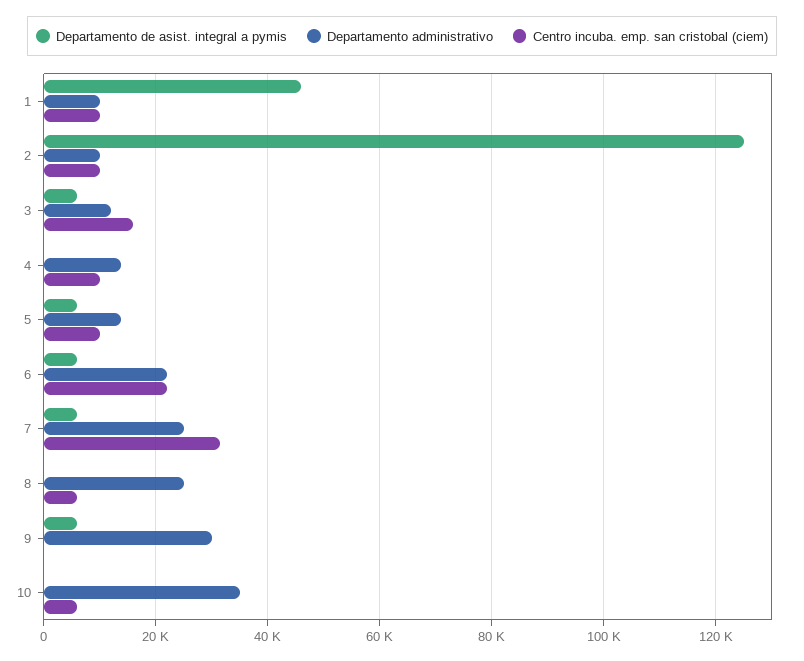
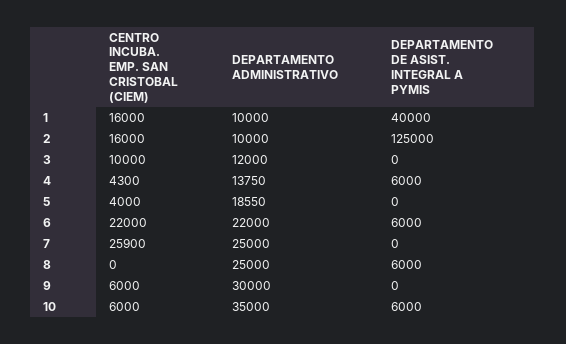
  {
    "Departamento de asist. integral a pymis": {
-     "1": 46000,
+     "1": 40000,
      "2": 125000,
-     "3": 6000,
+     "3": 0,
-     "4": 0,
+     "4": 6000,
-     "5": 6000,
+     "5": 0,
      "6": 6000,
-     "7": 6000,
+     "7": 0,
-     "8": 0,
+     "8": 6000,
-     "9": 6000,
+     "9": 0,
-     "10": 0
+     "10": 6000
    },
    "Departamento administrativo": {
      "1": 10000,
      "2": 10000,
      "3": 12000,
      "4": 13750,
-     "5": 14000,
+     "5": 18550,
      "6": 22000,
      "7": 25000,
      "8": 25000,
      "9": 30000,
      "10": 35000
    },
    "Centro incuba. emp. san cristobal (ciem)": {
-     "1": 10000,
+     "1": 16000,
-     "2": 10000,
+     "2": 16000,
-     "3": 16000,
+     "3": 10000,
-     "4": 10000,
+     "4": 4300,
-     "5": 10000,
+     "5": 4000,
      "6": 22000,
-     "7": 32000,
+     "7": 25900,
-     "8": 6000,
+     "8": 0,
-     "9": 0,
+     "9": 6000,
      "10": 6000
    }
  }

